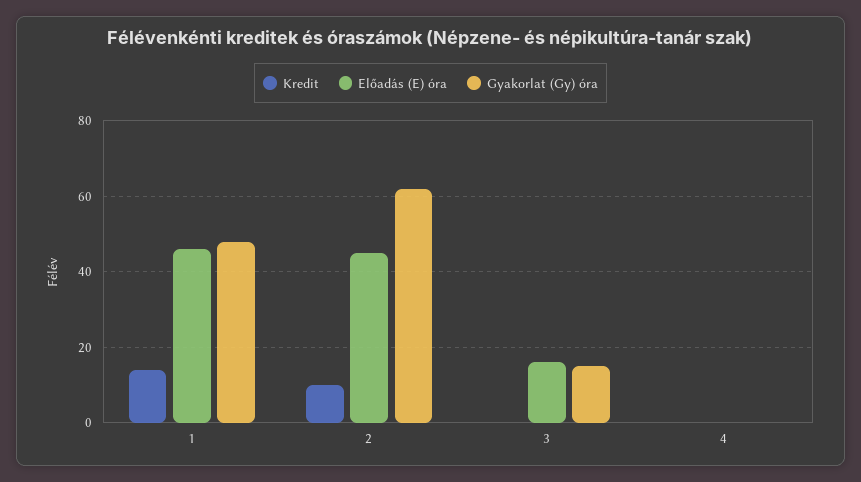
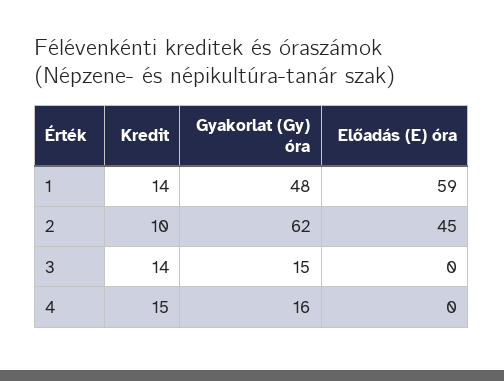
  {
    "Kredit": {
      "1": 14,
      "2": 10,
-     "3": 0,
+     "3": 14,
-     "4": 0
+     "4": 15
    },
    "Előadás (E) óra": {
-     "1": 45,
+     "1": 59,
      "2": 45,
-     "3": 15,
+     "3": 0,
      "4": 0
    },
    "Gyakorlat (Gy) óra": {
      "1": 48,
      "2": 62,
      "3": 15,
-     "4": 0
+     "4": 16
    }
  }

